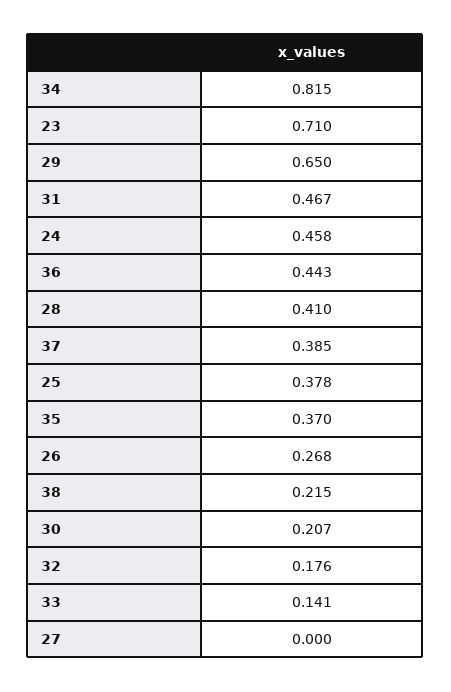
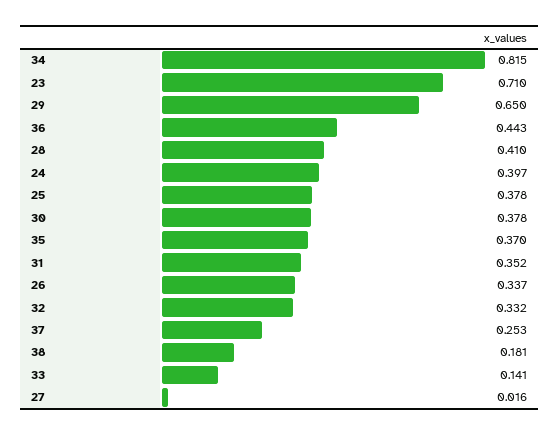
  {
    "34": 0.815,
    "23": 0.71,
    "29": 0.65,
-   "31": 0.467,
+   "31": 0.352,
-   "24": 0.458,
+   "24": 0.397,
    "36": 0.443,
    "28": 0.41,
-   "37": 0.385,
+   "37": 0.253,
    "25": 0.378,
    "35": 0.37,
-   "26": 0.268,
+   "26": 0.337,
-   "38": 0.215,
+   "38": 0.181,
-   "30": 0.207,
+   "30": 0.378,
-   "32": 0.176,
+   "32": 0.332,
    "33": 0.141,
-   "27": 0
+   "27": 0.016
  }

